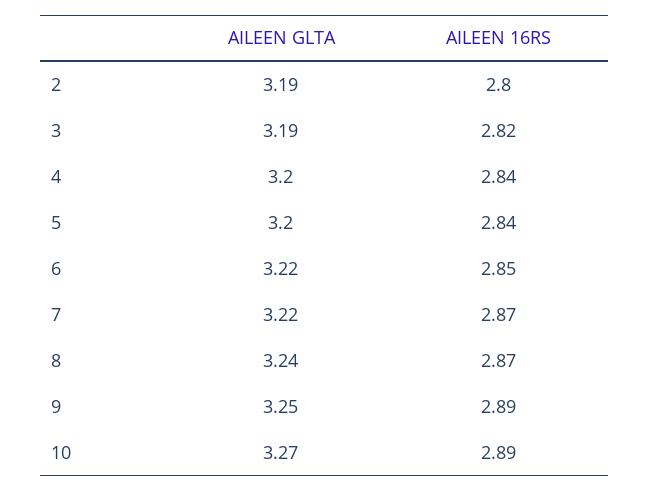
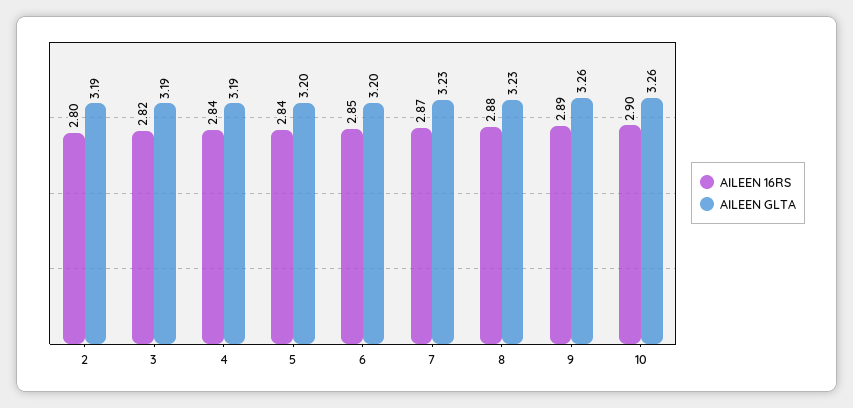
  {
    "AILEEN GLTA": {
      "2": 3.19,
      "3": 3.19,
-     "4": 3.2,
+     "4": 3.19,
      "5": 3.2,
-     "6": 3.22,
+     "6": 3.2,
-     "7": 3.22,
+     "7": 3.23,
-     "8": 3.24,
+     "8": 3.23,
-     "9": 3.25,
+     "9": 3.26,
-     "10": 3.27
+     "10": 3.26
    },
    "AILEEN 16RS": {
      "2": 2.8,
      "3": 2.82,
      "4": 2.84,
      "5": 2.84,
      "6": 2.85,
      "7": 2.87,
-     "8": 2.87,
+     "8": 2.88,
      "9": 2.89,
-     "10": 2.89
+     "10": 2.9
    }
  }

